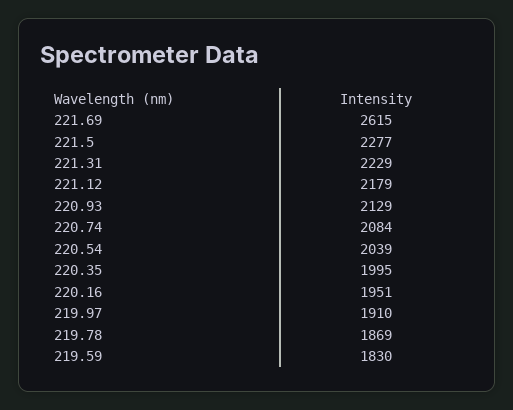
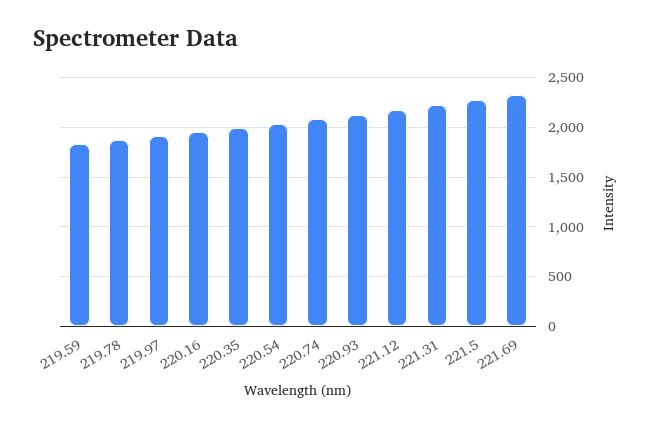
  {
-   "221.69": 2615,
+   "221.69": 2300,
    "221.5": 2277,
    "221.31": 2229,
    "221.12": 2179,
    "220.93": 2129,
    "220.74": 2084,
    "220.54": 2039,
    "220.35": 1995,
    "220.16": 1951,
    "219.97": 1910,
    "219.78": 1869,
    "219.59": 1830
  }

